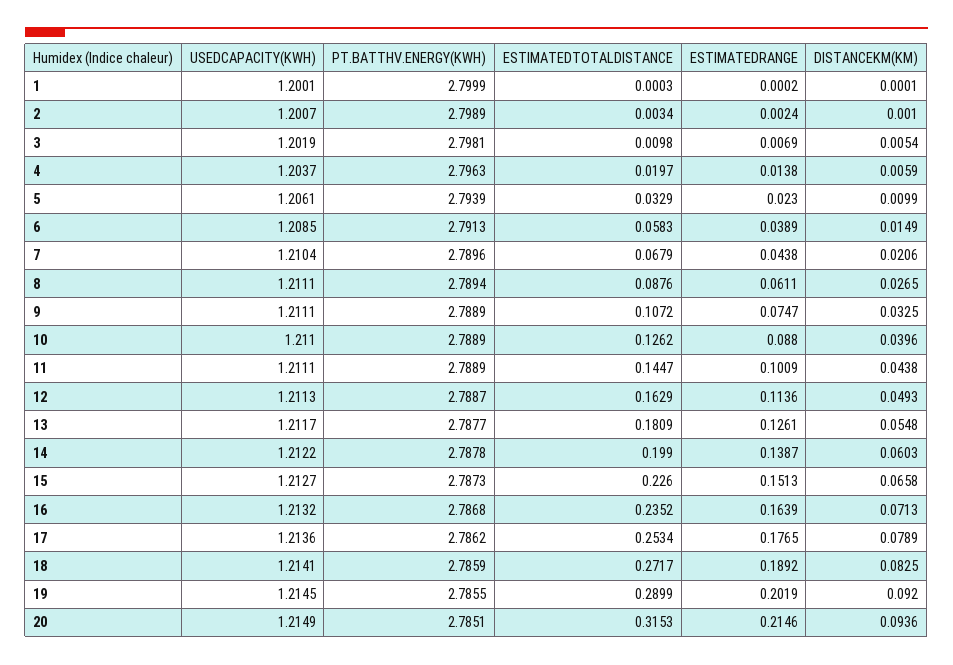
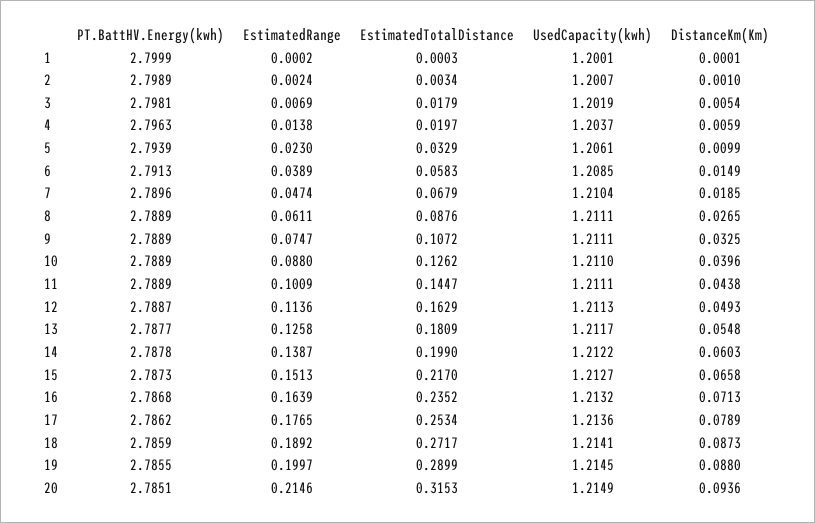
  {
    "USEDCAPACITY(KWH)": {
      "1": 1.2001,
      "2": 1.2007,
      "3": 1.2019,
      "4": 1.2037,
      "5": 1.2061,
      "6": 1.2085,
      "7": 1.2104,
      "8": 1.2111,
      "9": 1.2111,
      "10": 1.211,
      "11": 1.2111,
      "12": 1.2113,
      "13": 1.2117,
      "14": 1.2122,
      "15": 1.2127,
      "16": 1.2132,
      "17": 1.2136,
      "18": 1.2141,
      "19": 1.2145,
      "20": 1.2149
    },
    "PT.BATTHV.ENERGY(KWH)": {
      "1": 2.7999,
      "2": 2.7989,
      "3": 2.7981,
      "4": 2.7963,
      "5": 2.7939,
      "6": 2.7913,
      "7": 2.7896,
-     "8": 2.7894,
+     "8": 2.7889,
      "9": 2.7889,
      "10": 2.7889,
      "11": 2.7889,
      "12": 2.7887,
      "13": 2.7877,
      "14": 2.7878,
      "15": 2.7873,
      "16": 2.7868,
      "17": 2.7862,
      "18": 2.7859,
      "19": 2.7855,
      "20": 2.7851
    },
    "ESTIMATEDTOTALDISTANCE": {
      "1": 0.0003,
      "2": 0.0034,
-     "3": 0.0098,
+     "3": 0.0179,
      "4": 0.0197,
      "5": 0.0329,
      "6": 0.0583,
      "7": 0.0679,
      "8": 0.0876,
      "9": 0.1072,
      "10": 0.1262,
      "11": 0.1447,
      "12": 0.1629,
      "13": 0.1809,
      "14": 0.199,
-     "15": 0.226,
+     "15": 0.217,
      "16": 0.2352,
      "17": 0.2534,
      "18": 0.2717,
      "19": 0.2899,
      "20": 0.3153
    },
    "ESTIMATEDRANGE": {
      "1": 0.0002,
      "2": 0.0024,
      "3": 0.0069,
      "4": 0.0138,
      "5": 0.023,
      "6": 0.0389,
-     "7": 0.0438,
+     "7": 0.0474,
      "8": 0.0611,
      "9": 0.0747,
      "10": 0.088,
      "11": 0.1009,
      "12": 0.1136,
-     "13": 0.1261,
+     "13": 0.1258,
      "14": 0.1387,
      "15": 0.1513,
      "16": 0.1639,
      "17": 0.1765,
      "18": 0.1892,
-     "19": 0.2019,
+     "19": 0.1997,
      "20": 0.2146
    },
    "DISTANCEKM(KM)": {
      "1": 0.0001,
      "2": 0.001,
      "3": 0.0054,
      "4": 0.0059,
      "5": 0.0099,
      "6": 0.0149,
-     "7": 0.0206,
+     "7": 0.0185,
      "8": 0.0265,
      "9": 0.0325,
      "10": 0.0396,
      "11": 0.0438,
      "12": 0.0493,
      "13": 0.0548,
      "14": 0.0603,
      "15": 0.0658,
      "16": 0.0713,
      "17": 0.0789,
-     "18": 0.0825,
+     "18": 0.0873,
-     "19": 0.092,
+     "19": 0.088,
      "20": 0.0936
    }
  }

